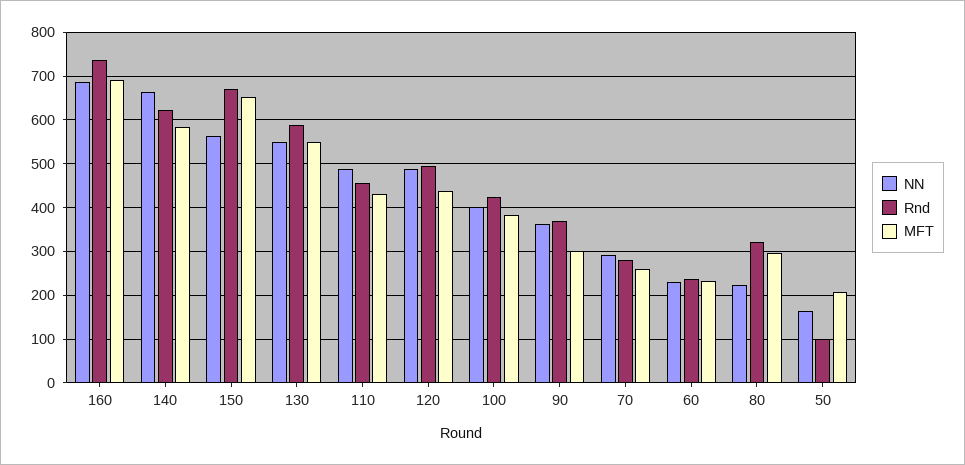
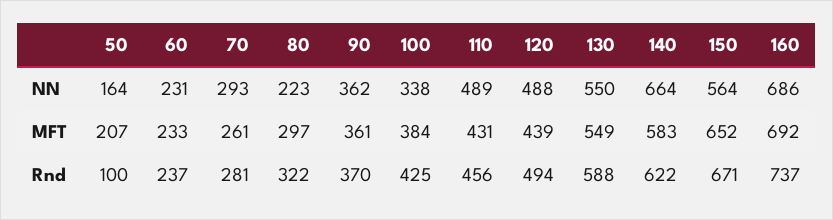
  {
    "NN": {
      "160": 686,
      "140": 664,
      "150": 564,
      "130": 550,
      "110": 489,
      "120": 488,
-     "100": 400,
+     "100": 338,
      "90": 362,
      "70": 293,
      "60": 231,
      "80": 223,
      "50": 164
    },
    "Rnd": {
      "160": 737,
      "140": 622,
      "150": 671,
      "130": 588,
      "110": 456,
      "120": 494,
      "100": 425,
      "90": 370,
      "70": 281,
      "60": 237,
      "80": 322,
      "50": 100
    },
    "MFT": {
      "160": 692,
      "140": 583,
      "150": 652,
      "130": 549,
      "110": 431,
      "120": 439,
      "100": 384,
-     "90": 300,
+     "90": 361,
      "70": 261,
      "60": 233,
      "80": 297,
      "50": 207
    }
  }

